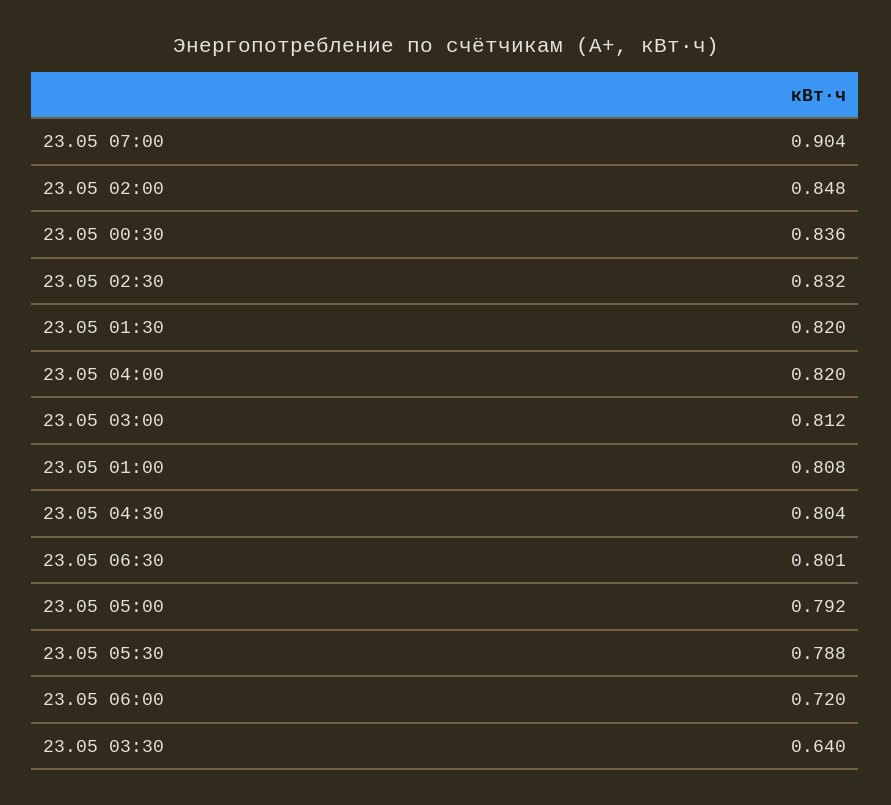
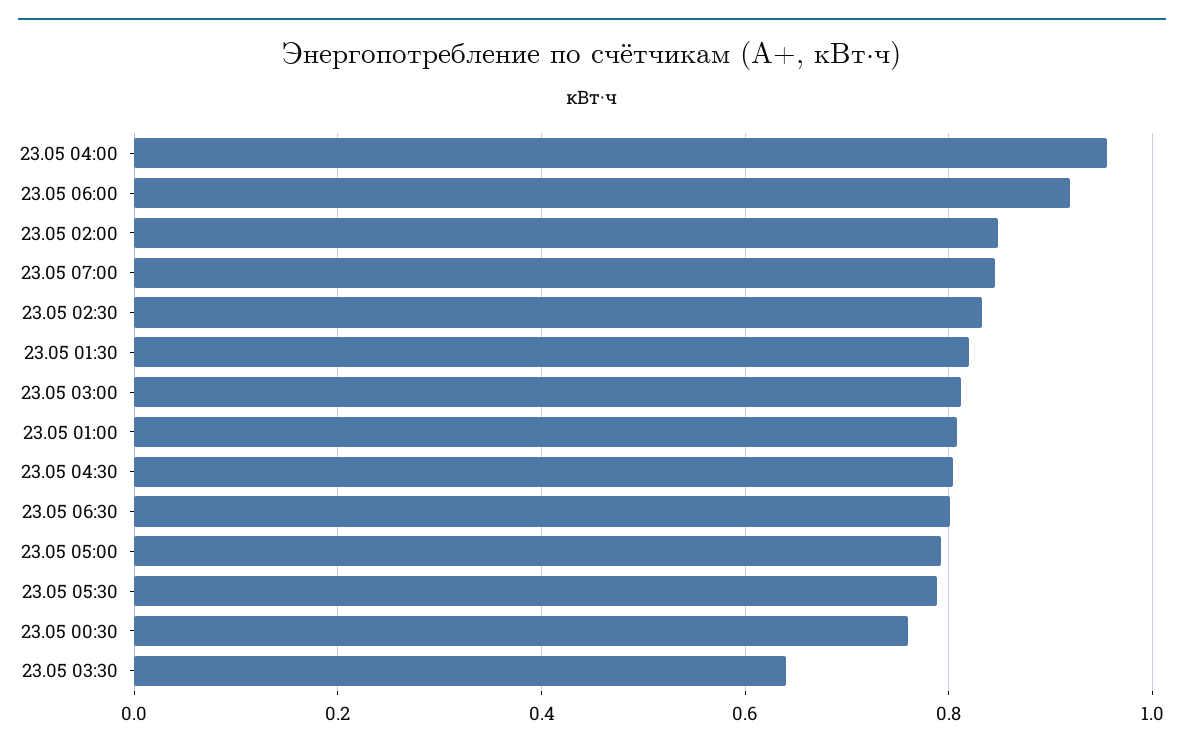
  {
-   "23.05 07:00": 0.904,
+   "23.05 07:00": 0.84,
    "23.05 02:00": 0.848,
-   "23.05 00:30": 0.836,
+   "23.05 00:30": 0.76,
    "23.05 02:30": 0.832,
    "23.05 01:30": 0.82,
-   "23.05 04:00": 0.82,
+   "23.05 04:00": 0.96,
    "23.05 03:00": 0.812,
    "23.05 01:00": 0.808,
    "23.05 04:30": 0.804,
    "23.05 06:30": 0.801,
    "23.05 05:00": 0.792,
    "23.05 05:30": 0.788,
-   "23.05 06:00": 0.72,
+   "23.05 06:00": 0.92,
    "23.05 03:30": 0.64
  }

